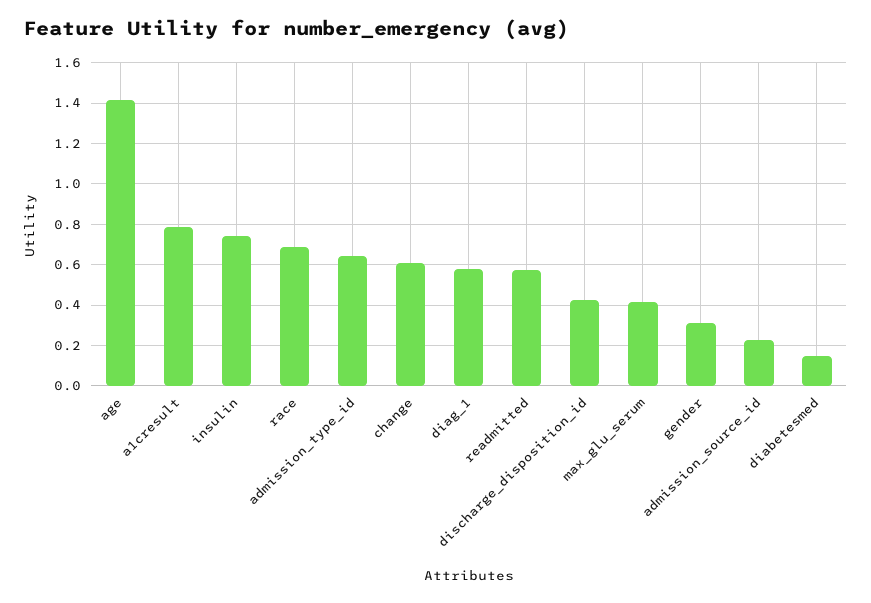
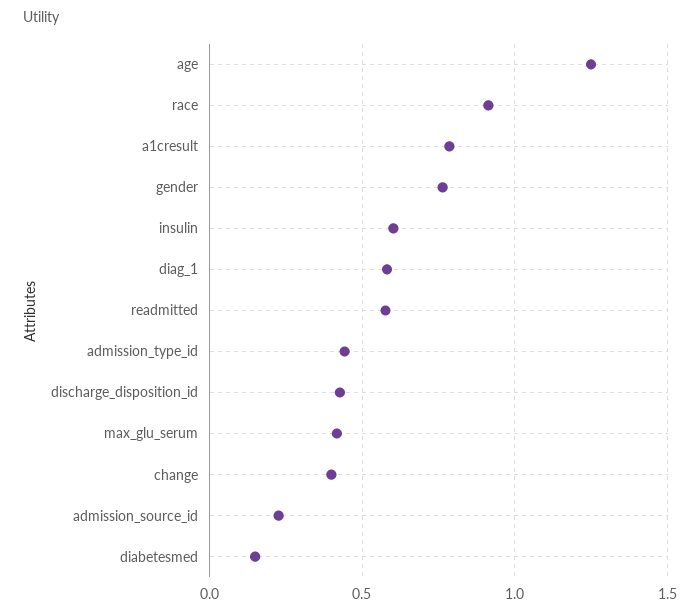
  {
-   "age": 1.4,
+   "age": 1.25,
    "a1cresult": 0.8,
-   "insulin": 0.75,
+   "insulin": 0.6,
-   "race": 0.7,
+   "race": 0.9,
-   "admission_type_id": 0.65,
+   "admission_type_id": 0.45,
-   "change": 0.6,
+   "change": 0.4,
    "diag_1": 0.6,
    "readmitted": 0.6,
    "discharge_disposition_id": 0.45,
    "max_glu_serum": 0.4,
-   "gender": 0.3,
+   "gender": 0.75,
    "admission_source_id": 0.25,
    "diabetesmed": 0.15
  }

